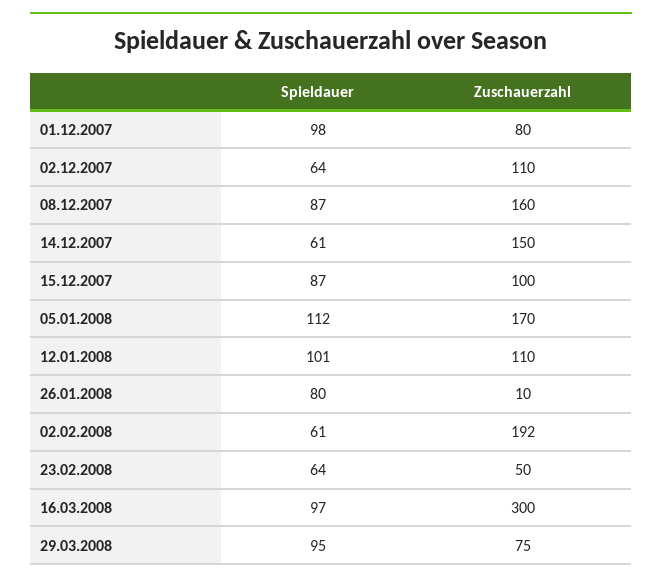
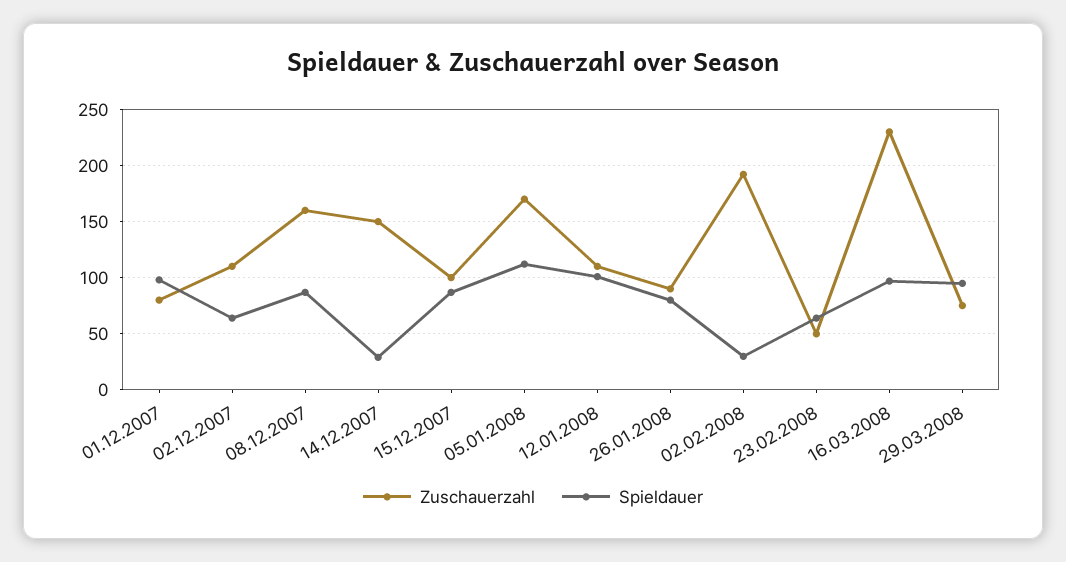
  {
    "Spieldauer": {
      "01.12.2007": 98,
      "02.12.2007": 64,
      "08.12.2007": 87,
-     "14.12.2007": 61,
+     "14.12.2007": 30,
      "15.12.2007": 87,
      "05.01.2008": 112,
      "12.01.2008": 101,
      "26.01.2008": 80,
-     "02.02.2008": 61,
+     "02.02.2008": 30,
      "23.02.2008": 64,
      "16.03.2008": 97,
      "29.03.2008": 95
    },
    "Zuschauerzahl": {
      "01.12.2007": 80,
      "02.12.2007": 110,
      "08.12.2007": 160,
      "14.12.2007": 150,
      "15.12.2007": 100,
      "05.01.2008": 170,
      "12.01.2008": 110,
-     "26.01.2008": 10,
+     "26.01.2008": 90,
      "02.02.2008": 192,
      "23.02.2008": 50,
-     "16.03.2008": 300,
+     "16.03.2008": 230,
      "29.03.2008": 75
    }
  }

